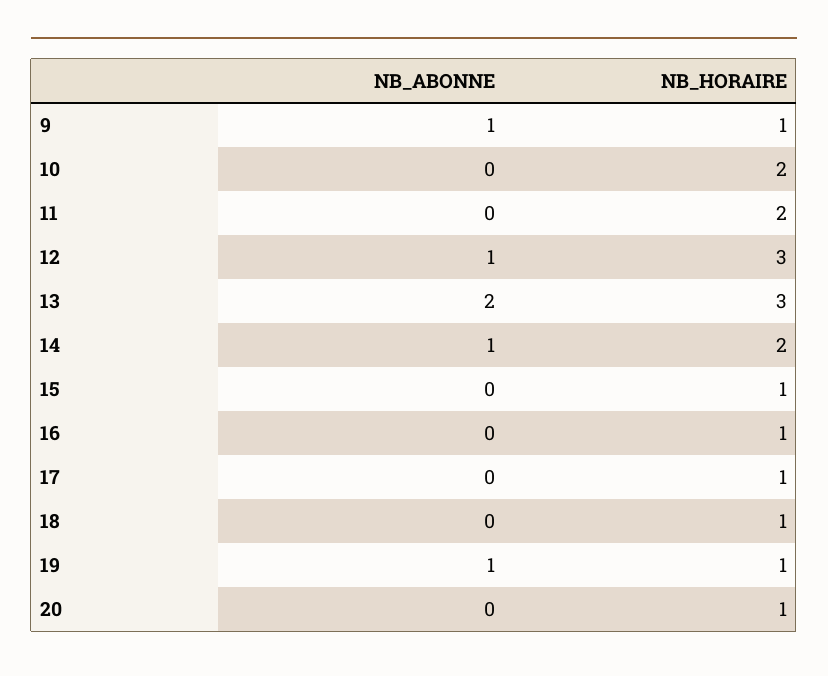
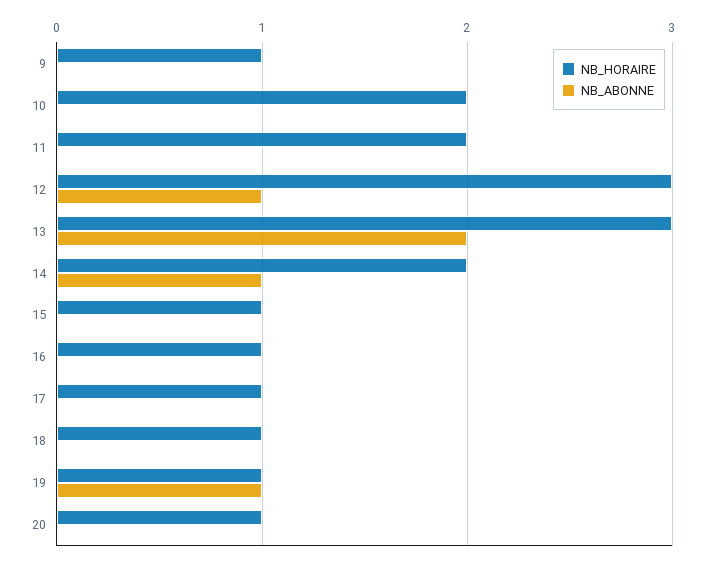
  {
    "NB_ABONNE": {
-     "9": 1,
+     "9": 0,
      "10": 0,
      "11": 0,
      "12": 1,
      "13": 2,
      "14": 1,
      "15": 0,
      "16": 0,
      "17": 0,
      "18": 0,
      "19": 1,
      "20": 0
    },
    "NB_HORAIRE": {
      "9": 1,
      "10": 2,
      "11": 2,
      "12": 3,
      "13": 3,
      "14": 2,
      "15": 1,
      "16": 1,
      "17": 1,
      "18": 1,
      "19": 1,
      "20": 1
    }
  }

